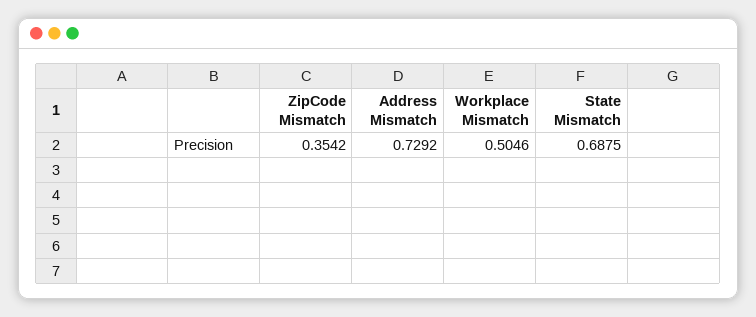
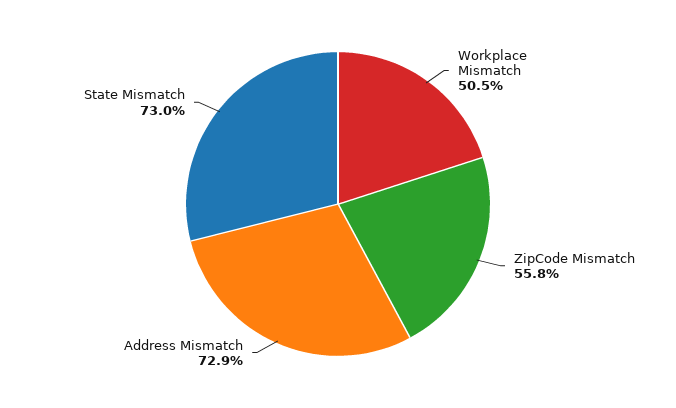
  {
-   "ZipCode Mismatch": 0.3542,
+   "ZipCode Mismatch": 0.558,
    "Address Mismatch": 0.7292,
    "Workplace Mismatch": 0.5046,
-   "State Mismatch": 0.6875
+   "State Mismatch": 0.73
  }

